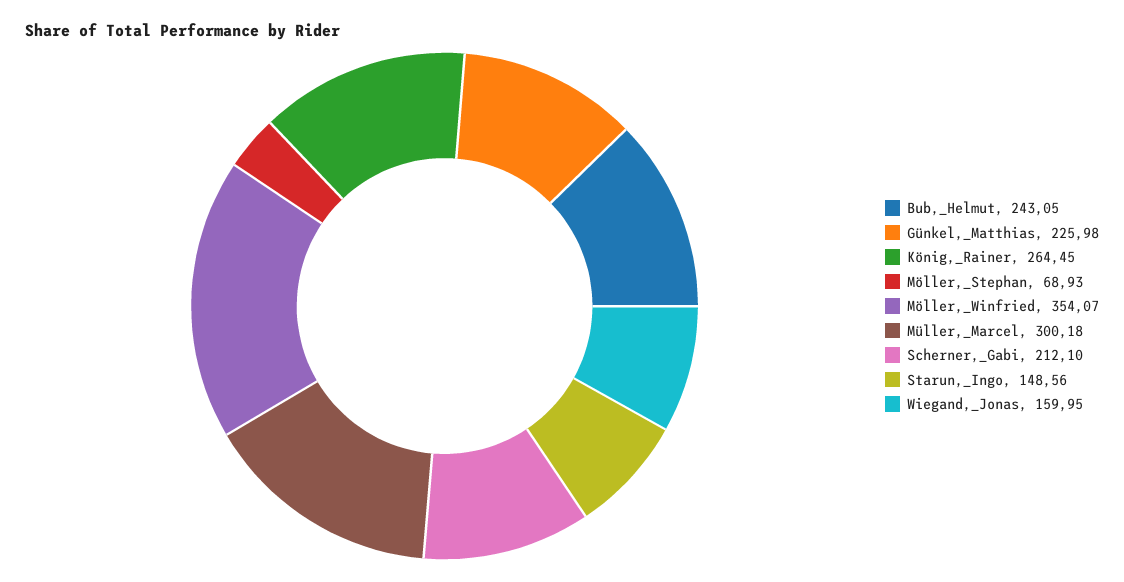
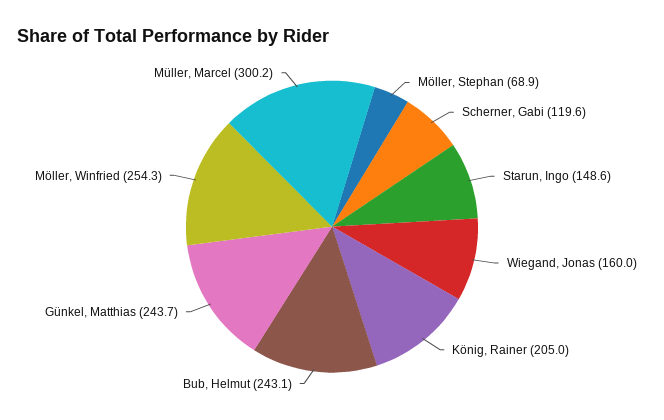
  {
    "Bub,_Helmut": 243.05,
-   "Günkel,_Matthias": 225.98,
+   "Günkel,_Matthias": 243.7,
-   "König,_Rainer": 264.45,
+   "König,_Rainer": 205,
    "Möller,_Stephan": 68.93,
-   "Möller,_Winfried": 354.07,
+   "Möller,_Winfried": 254.3,
    "Müller,_Marcel": 300.18,
-   "Scherner,_Gabi": 212.1,
+   "Scherner,_Gabi": 119.6,
    "Starun,_Ingo": 148.56,
    "Wiegand,_Jonas": 159.95
  }

